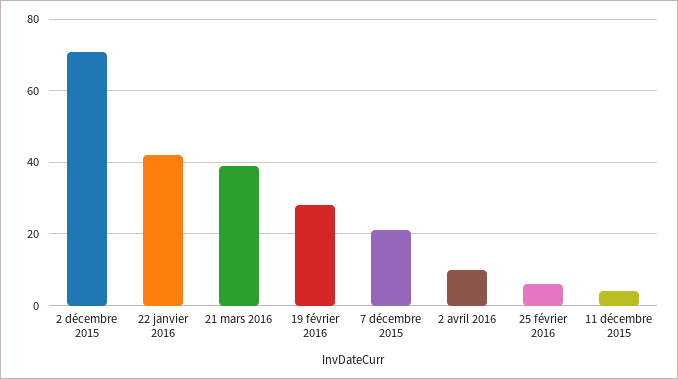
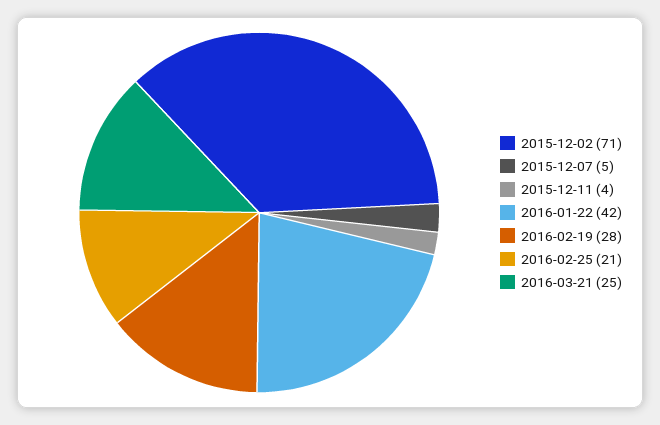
  {
    "2 décembre 2015": 71,
    "22 janvier 2016": 42,
-   "21 mars 2016": 40,
+   "21 mars 2016": 25,
    "19 février 2016": 28,
-   "7 décembre 2015": 20,
+   "7 décembre 2015": 5,
-   "2 avril 2016": 10,
-   "25 février 2016": 5,
+   "25 février 2016": 21,
    "11 décembre 2015": 4
  }

